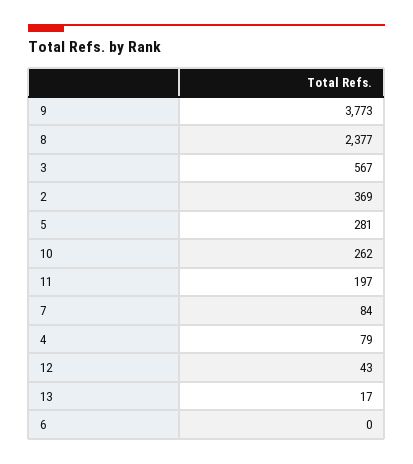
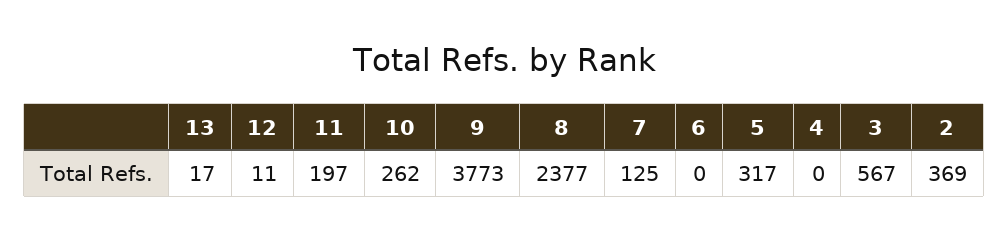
  {
    "9": 3773,
    "8": 2377,
    "3": 567,
    "2": 369,
-   "5": 281,
+   "5": 317,
    "10": 262,
    "11": 197,
-   "7": 84,
+   "7": 125,
-   "4": 79,
+   "4": 0,
-   "12": 43,
+   "12": 11,
    "13": 17,
    "6": 0
  }

